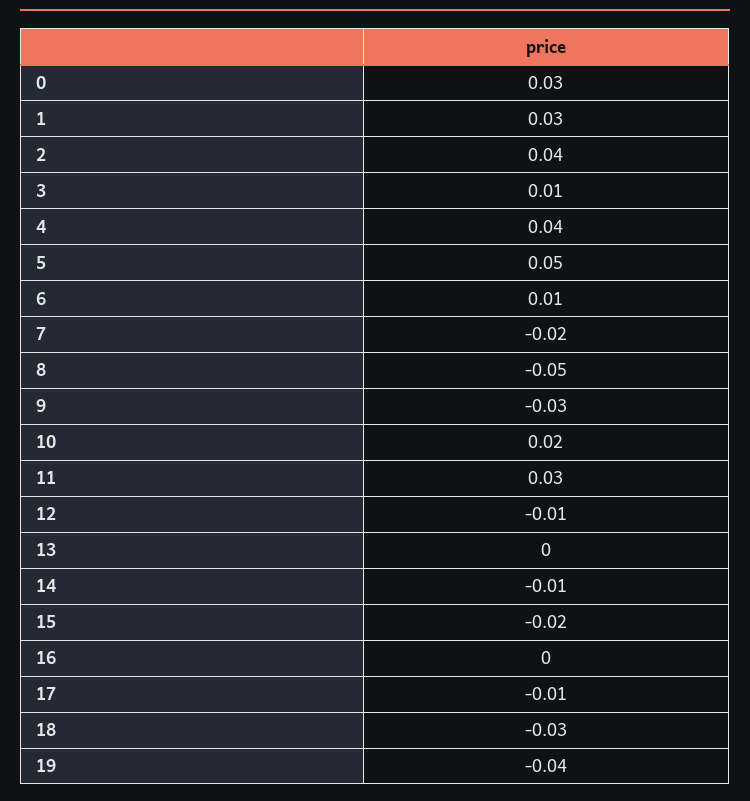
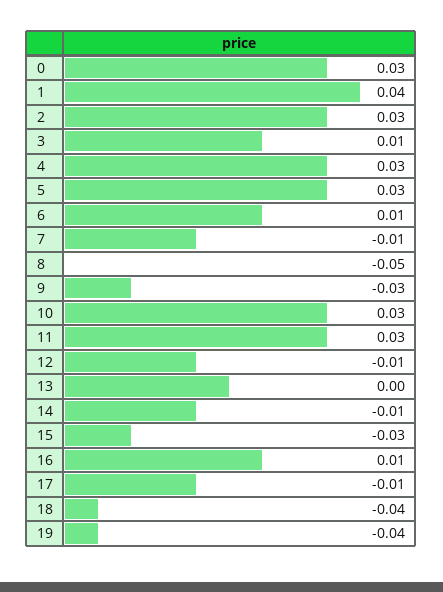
  {
    "0": 0.03,
-   "1": 0.03,
+   "1": 0.04,
-   "2": 0.04,
+   "2": 0.03,
    "3": 0.01,
-   "4": 0.04,
+   "4": 0.03,
-   "5": 0.05,
+   "5": 0.03,
    "6": 0.01,
-   "7": -0.02,
+   "7": -0.01,
    "8": -0.05,
    "9": -0.03,
-   "10": 0.02,
+   "10": 0.03,
    "11": 0.03,
    "12": -0.01,
    "13": 0,
    "14": -0.01,
-   "15": -0.02,
+   "15": -0.03,
-   "16": 0,
+   "16": 0.01,
    "17": -0.01,
-   "18": -0.03,
+   "18": -0.04,
    "19": -0.04
  }

